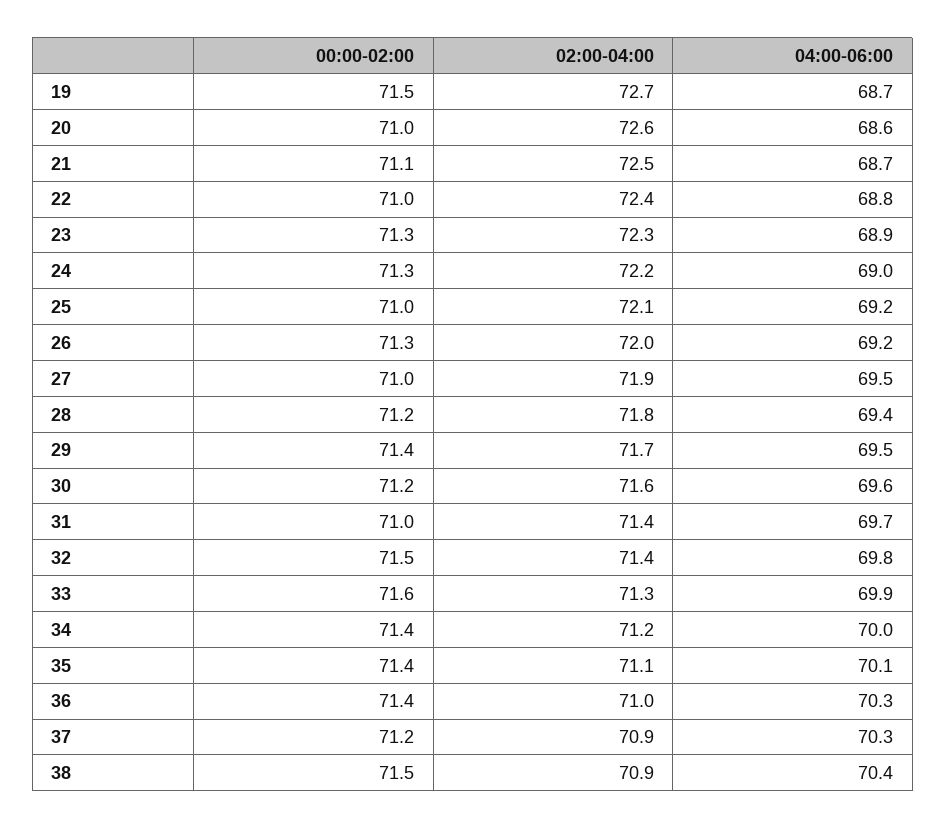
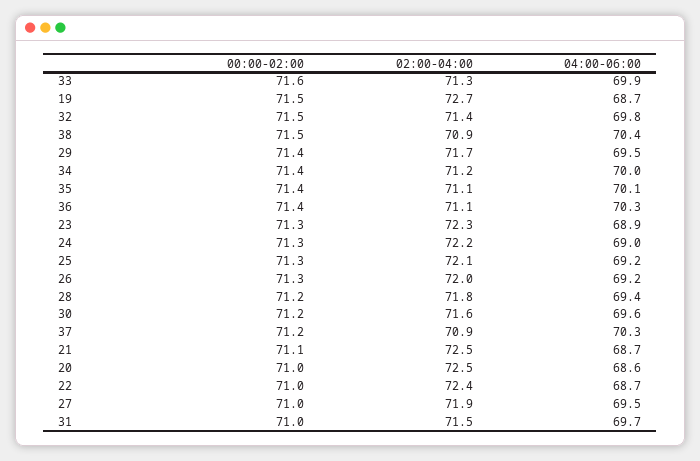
  {
    "00:00-02:00": {
      "19": 71.5,
      "20": 71,
      "21": 71.1,
      "22": 71,
      "23": 71.3,
      "24": 71.3,
-     "25": 71,
+     "25": 71.3,
      "26": 71.3,
      "27": 71,
      "28": 71.2,
      "29": 71.4,
      "30": 71.2,
      "31": 71,
      "32": 71.5,
      "33": 71.6,
      "34": 71.4,
      "35": 71.4,
      "36": 71.4,
      "37": 71.2,
      "38": 71.5
    },
    "02:00-04:00": {
      "19": 72.7,
-     "20": 72.6,
+     "20": 72.5,
      "21": 72.5,
      "22": 72.4,
      "23": 72.3,
      "24": 72.2,
      "25": 72.1,
      "26": 72,
      "27": 71.9,
      "28": 71.8,
      "29": 71.7,
      "30": 71.6,
-     "31": 71.4,
+     "31": 71.5,
      "32": 71.4,
      "33": 71.3,
      "34": 71.2,
      "35": 71.1,
-     "36": 71,
+     "36": 71.1,
      "37": 70.9,
      "38": 70.9
    },
    "04:00-06:00": {
      "19": 68.7,
      "20": 68.6,
      "21": 68.7,
-     "22": 68.8,
+     "22": 68.7,
      "23": 68.9,
      "24": 69,
      "25": 69.2,
      "26": 69.2,
      "27": 69.5,
      "28": 69.4,
      "29": 69.5,
      "30": 69.6,
      "31": 69.7,
      "32": 69.8,
      "33": 69.9,
      "34": 70,
      "35": 70.1,
      "36": 70.3,
      "37": 70.3,
      "38": 70.4
    }
  }

